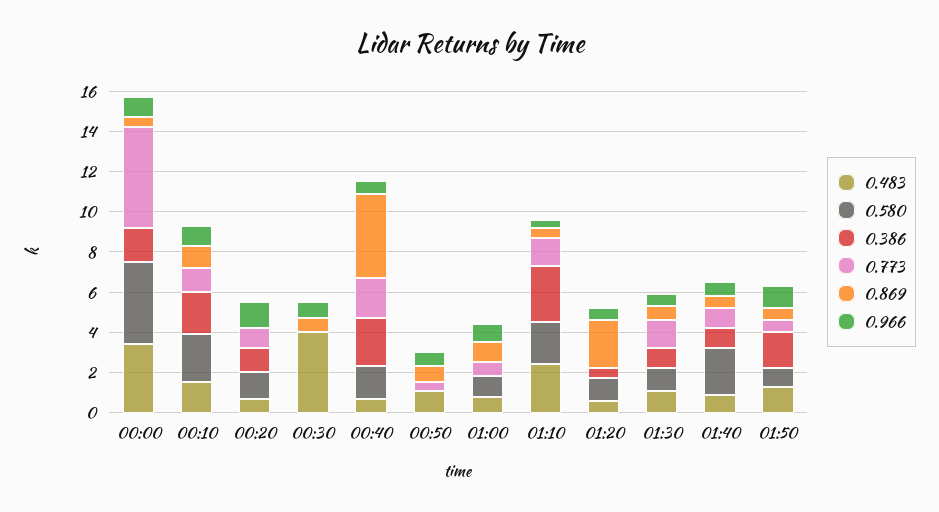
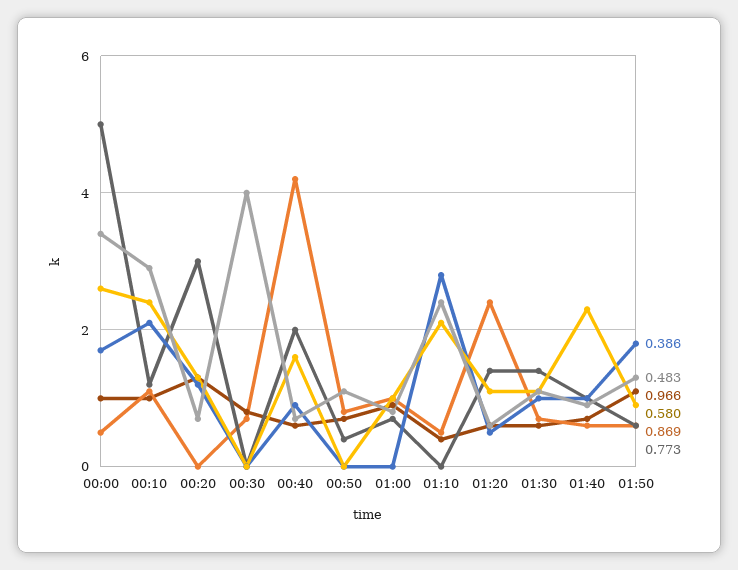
  {
    "0.483": {
      "00:00": 3.5,
-     "00:10": 1.5,
+     "00:10": 3,
      "00:20": 0.5,
      "00:30": 4,
      "00:40": 0.5,
      "00:50": 1,
      "01:00": 1,
      "01:10": 2.5,
      "01:20": 0.5,
      "01:30": 1,
      "01:40": 1,
      "01:50": 1.5
    },
    "0.580": {
-     "00:00": 4,
+     "00:00": 2.5,
      "00:10": 2.5,
      "00:20": 1.5,
      "00:30": 0,
      "00:40": 1.5,
      "00:50": 0,
      "01:00": 1,
      "01:10": 2,
      "01:20": 1,
      "01:30": 1,
      "01:40": 2.5,
      "01:50": 1
    },
    "0.386": {
      "00:00": 1.5,
      "00:10": 2,
      "00:20": 1,
      "00:30": 0,
-     "00:40": 2.5,
+     "00:40": 1,
      "00:50": 0,
      "01:00": 0,
      "01:10": 3,
      "01:20": 0.5,
      "01:30": 1,
      "01:40": 1,
      "01:50": 2
    },
    "0.773": {
      "00:00": 5,
      "00:10": 1,
-     "00:20": 1,
+     "00:20": 3,
      "00:30": 0,
      "00:40": 2,
      "00:50": 0.5,
      "01:00": 0.5,
-     "01:10": 1.5,
+     "01:10": 0,
-     "01:20": 0,
+     "01:20": 1.5,
      "01:30": 1.5,
      "01:40": 1,
      "01:50": 0.5
    },
    "0.869": {
      "00:00": 0.5,
      "00:10": 1,
      "00:20": 0,
      "00:30": 0.5,
      "00:40": 4,
      "00:50": 1,
      "01:00": 1,
      "01:10": 0.5,
      "01:20": 2.5,
      "01:30": 0.5,
      "01:40": 0.5,
      "01:50": 0.5
    },
    "0.966": {
      "00:00": 1,
      "00:10": 1,
      "00:20": 1.5,
      "00:30": 1,
      "00:40": 0.5,
      "00:50": 0.5,
      "01:00": 1,
      "01:10": 0.5,
      "01:20": 0.5,
      "01:30": 0.5,
      "01:40": 0.5,
      "01:50": 1
    }
  }

